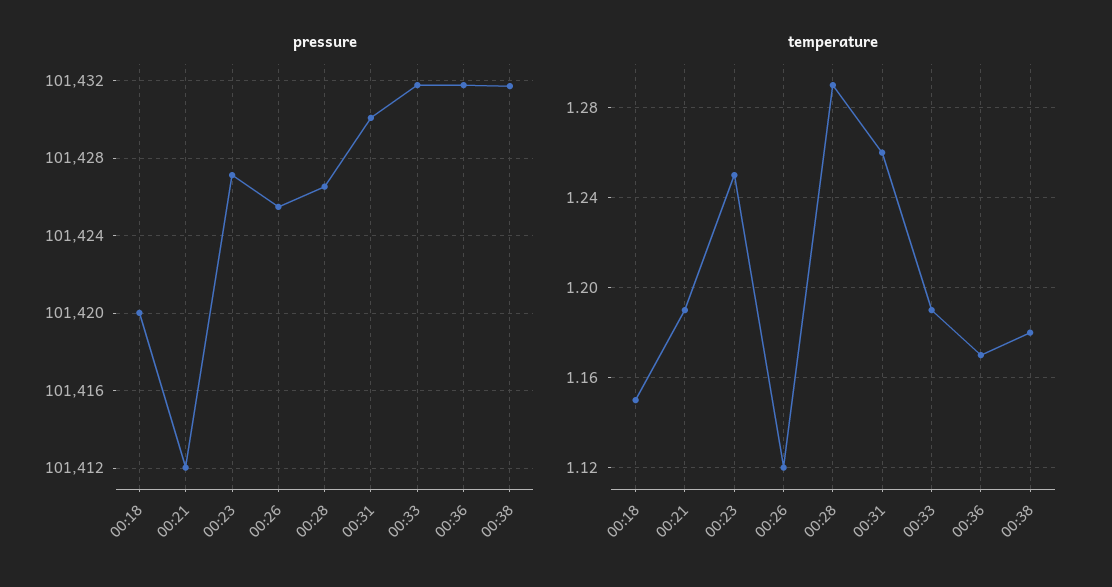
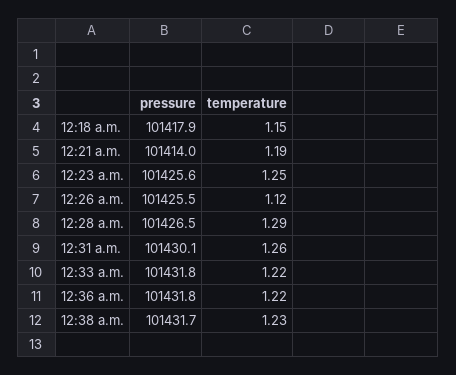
  {
    "pressure": {
-     "00:18": 101420,
+     "00:18": 101417.9,
-     "00:21": 101412,
+     "00:21": 101414,
-     "00:23": 101427,
+     "00:23": 101425.6,
      "00:26": 101425.5,
      "00:28": 101426.5,
      "00:31": 101430.1,
      "00:33": 101431.8,
      "00:36": 101431.8,
      "00:38": 101431.7
    },
    "temperature": {
      "00:18": 1.15,
      "00:21": 1.19,
      "00:23": 1.25,
      "00:26": 1.12,
      "00:28": 1.29,
      "00:31": 1.26,
-     "00:33": 1.19,
+     "00:33": 1.22,
-     "00:36": 1.17,
+     "00:36": 1.22,
-     "00:38": 1.18
+     "00:38": 1.23
    }
  }

